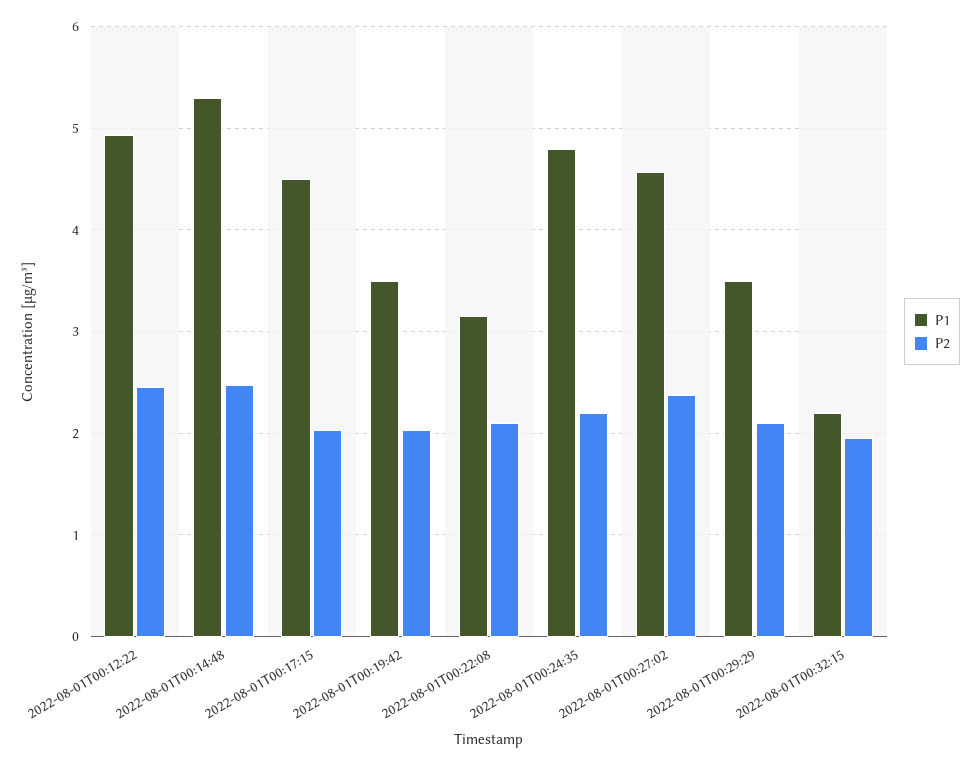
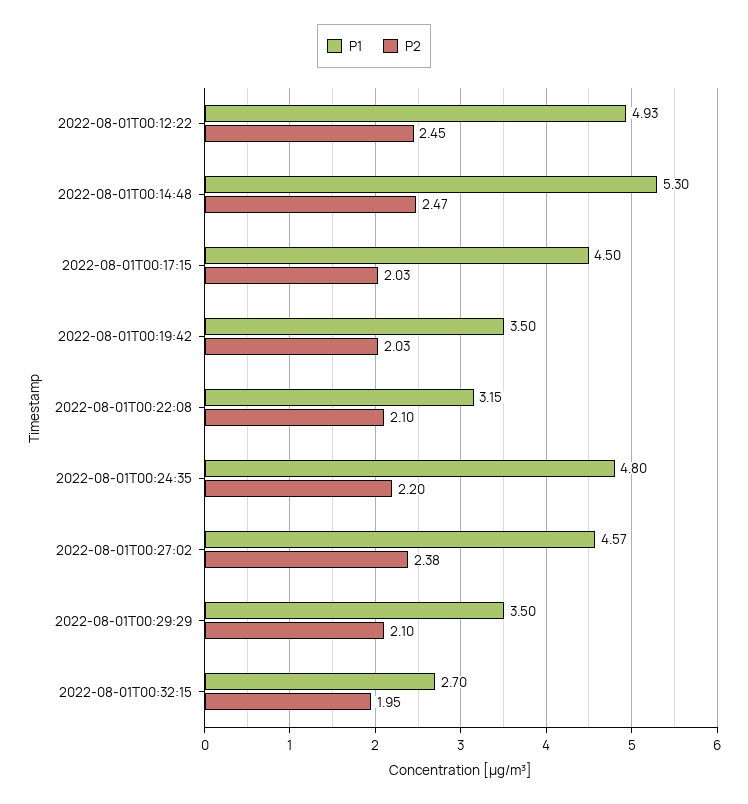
  {
    "P1": {
      "2022-08-01T00:12:22": 4.93,
      "2022-08-01T00:14:48": 5.3,
      "2022-08-01T00:17:15": 4.5,
      "2022-08-01T00:19:42": 3.5,
      "2022-08-01T00:22:08": 3.15,
      "2022-08-01T00:24:35": 4.8,
      "2022-08-01T00:27:02": 4.57,
      "2022-08-01T00:29:29": 3.5,
-     "2022-08-01T00:32:15": 2.2
+     "2022-08-01T00:32:15": 2.7
    },
    "P2": {
      "2022-08-01T00:12:22": 2.45,
      "2022-08-01T00:14:48": 2.47,
      "2022-08-01T00:17:15": 2.03,
      "2022-08-01T00:19:42": 2.03,
      "2022-08-01T00:22:08": 2.1,
      "2022-08-01T00:24:35": 2.2,
      "2022-08-01T00:27:02": 2.38,
      "2022-08-01T00:29:29": 2.1,
      "2022-08-01T00:32:15": 1.95
    }
  }

